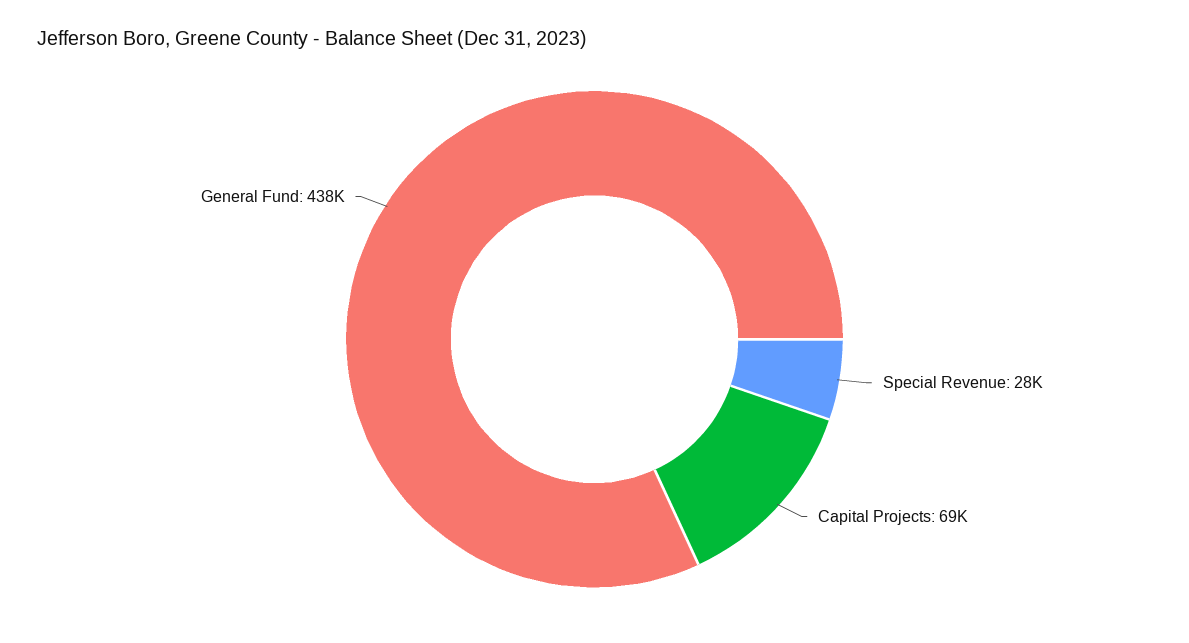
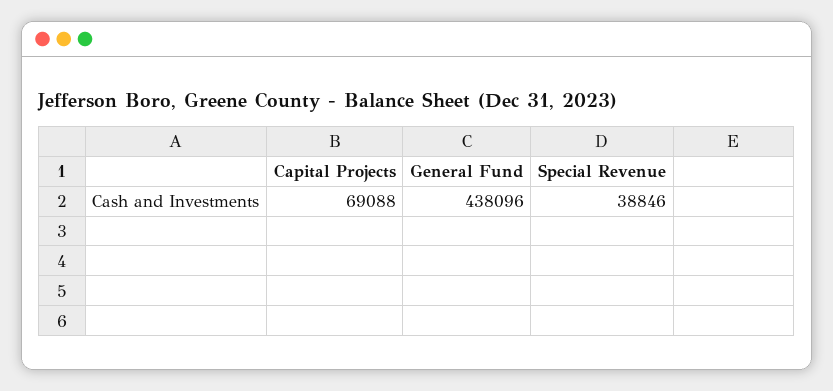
  {
-   "Special Revenue": 28000,
+   "Special Revenue": 38846,
    "Capital Projects": 69088,
    "General Fund": 438096
  }

